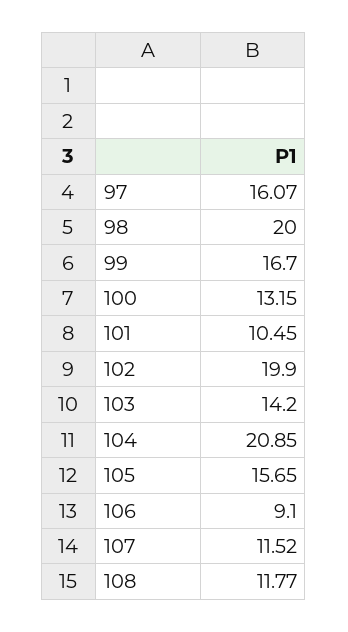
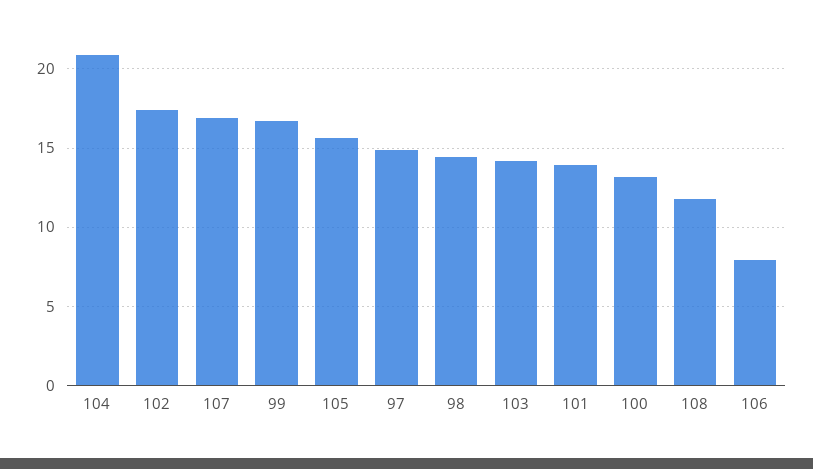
  {
-   "97": 16.07,
+   "97": 15,
-   "98": 20,
+   "98": 14.5,
    "99": 16.7,
    "100": 13.15,
-   "101": 10.45,
+   "101": 14,
-   "102": 19.9,
+   "102": 17.5,
    "103": 14.2,
    "104": 20.85,
    "105": 15.65,
-   "106": 9.1,
+   "106": 8,
-   "107": 11.52,
+   "107": 17,
    "108": 11.77
  }

